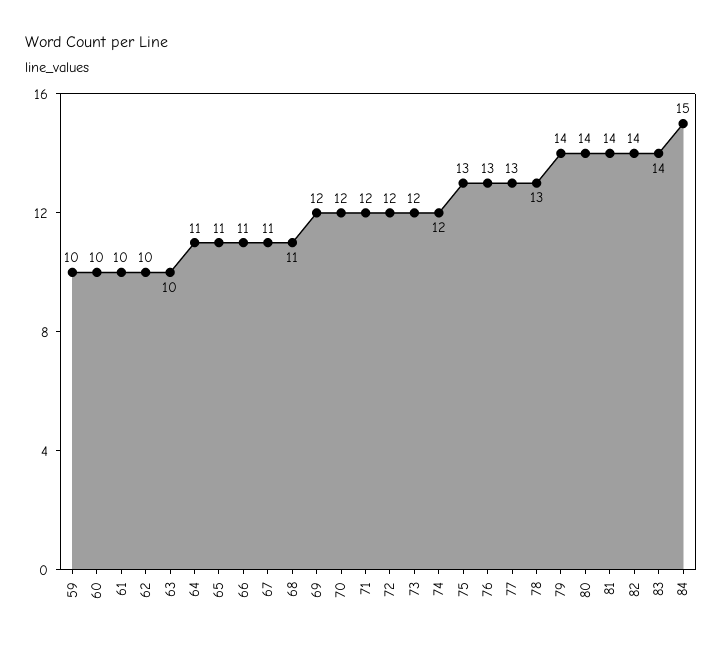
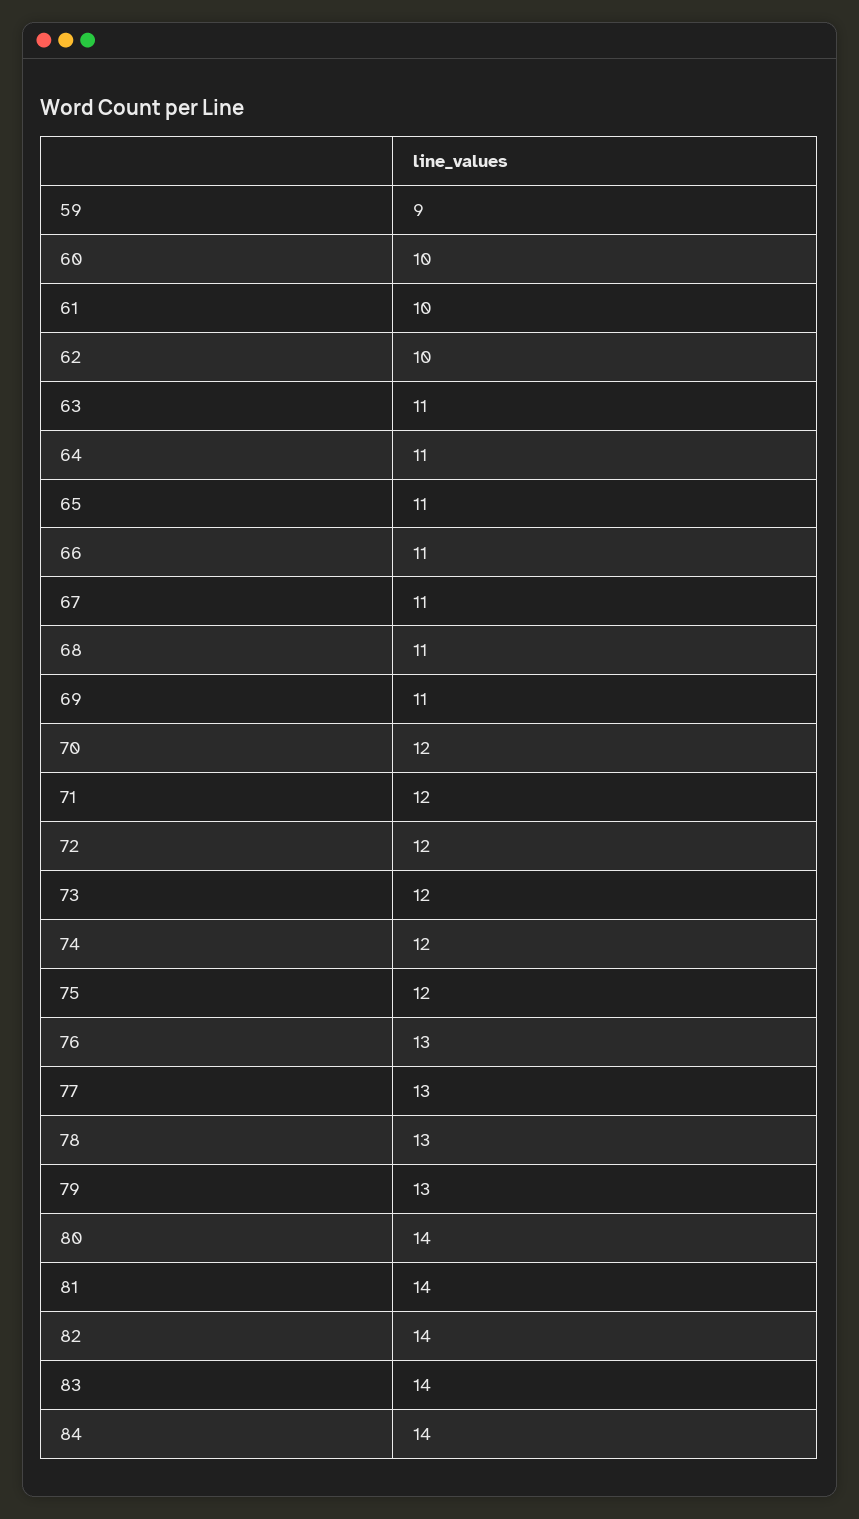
  {
-   "59": 10,
+   "59": 9,
    "60": 10,
    "61": 10,
    "62": 10,
-   "63": 10,
+   "63": 11,
    "64": 11,
    "65": 11,
    "66": 11,
    "67": 11,
    "68": 11,
-   "69": 12,
+   "69": 11,
    "70": 12,
    "71": 12,
    "72": 12,
    "73": 12,
    "74": 12,
-   "75": 13,
+   "75": 12,
    "76": 13,
    "77": 13,
    "78": 13,
-   "79": 14,
+   "79": 13,
    "80": 14,
    "81": 14,
    "82": 14,
    "83": 14,
-   "84": 15
+   "84": 14
  }

